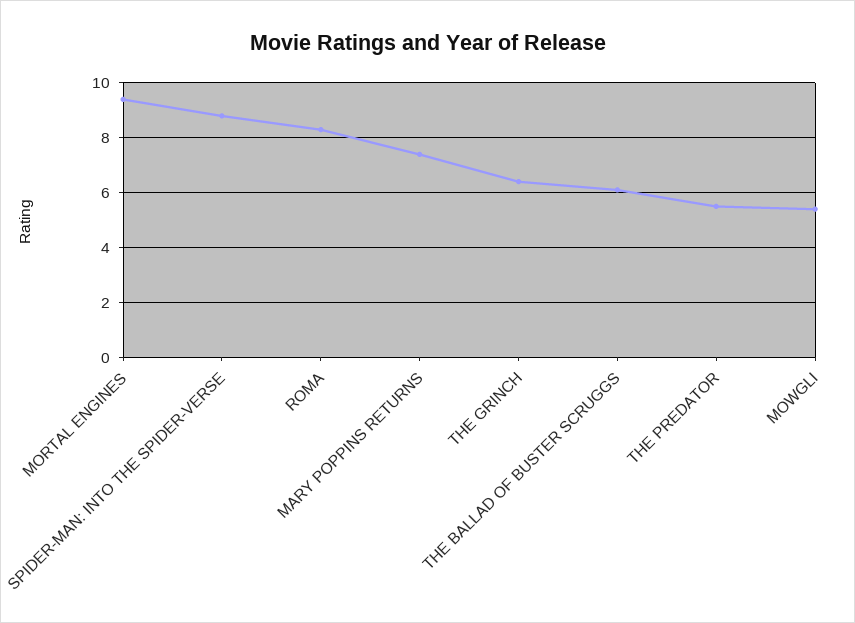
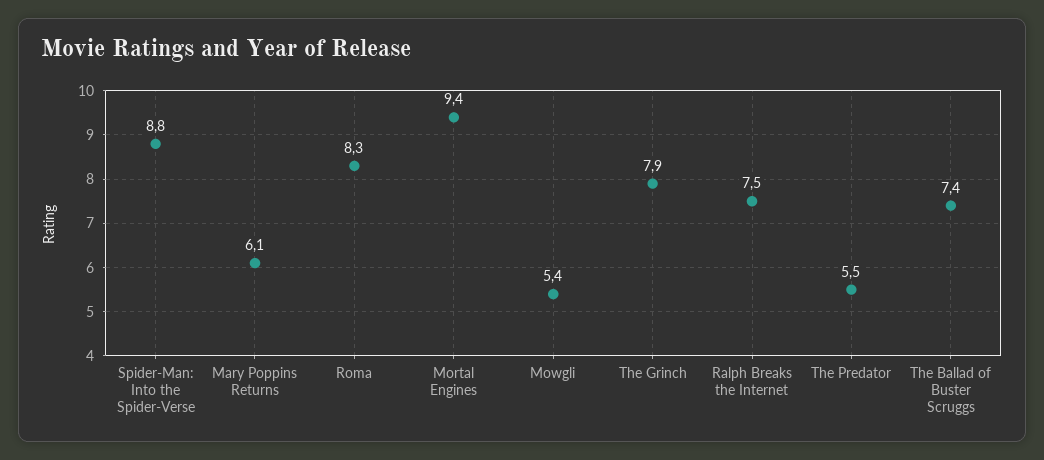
  {
    "MORTAL ENGINES": 9.4,
    "SPIDER-MAN: INTO THE SPIDER-VERSE": 8.8,
    "ROMA": 8.3,
-   "MARY POPPINS RETURNS": 7.5,
+   "MARY POPPINS RETURNS": 6.1,
-   "THE GRINCH": 6.5,
+   "THE GRINCH": 7.9,
-   "THE BALLAD OF BUSTER SCRUGGS": 6,
+   "THE BALLAD OF BUSTER SCRUGGS": 7.4,
    "THE PREDATOR": 5.5,
-   "MOWGLI": 5.4
+   "MOWGLI": 5.4,
+   "Ralph Breaks the Internet": 7.5
  }

